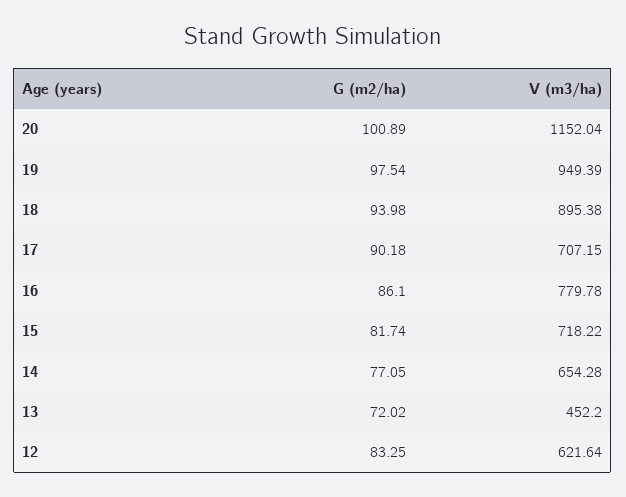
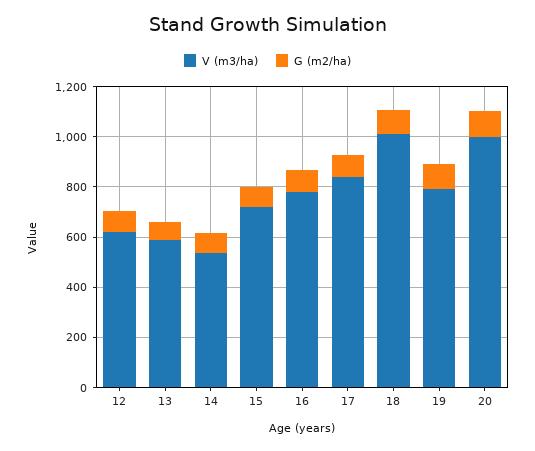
  {
    "G (m2/ha)": {
      "20": 100.89,
      "19": 97.54,
      "18": 93.98,
      "17": 90.18,
      "16": 86.1,
      "15": 81.74,
      "14": 77.05,
      "13": 72.02,
      "12": 83.25
    },
    "V (m3/ha)": {
-     "20": 1152.04,
+     "20": 1000,
-     "19": 949.39,
+     "19": 800,
-     "18": 895.38,
+     "18": 1000,
-     "17": 707.15,
+     "17": 850,
      "16": 779.78,
      "15": 718.22,
-     "14": 654.28,
+     "14": 550,
-     "13": 452.2,
+     "13": 600,
      "12": 621.64
    }
  }

